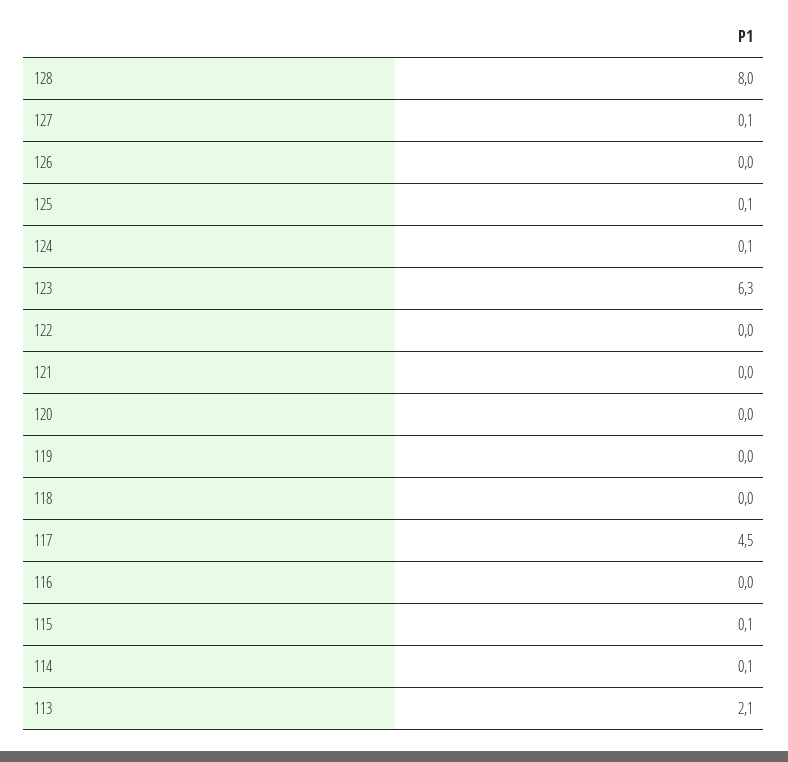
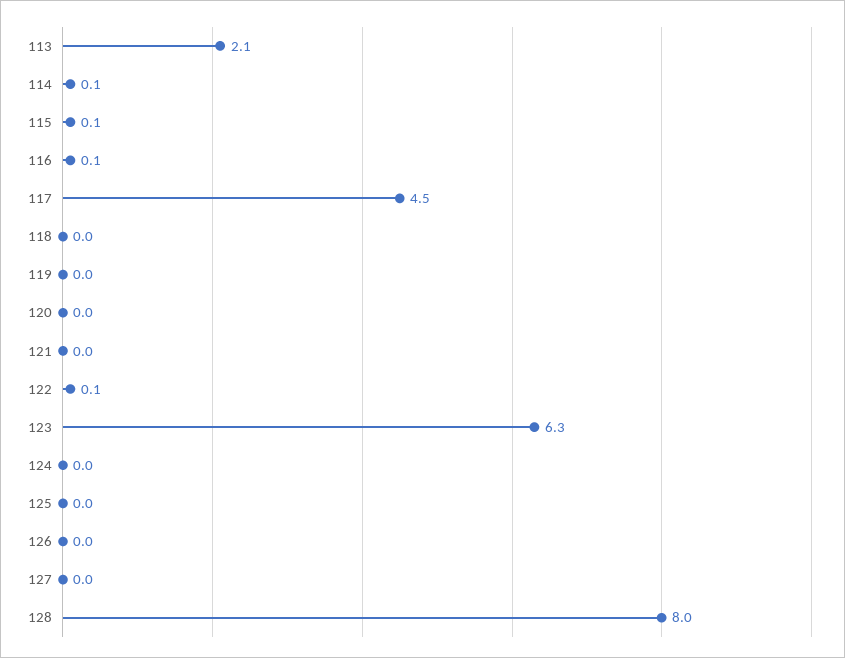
  {
    "128": 8,
-   "127": 0.1,
+   "127": 0,
    "126": 0,
-   "125": 0.1,
+   "125": 0,
-   "124": 0.1,
+   "124": 0,
    "123": 6.3,
-   "122": 0,
+   "122": 0.1,
    "121": 0,
    "120": 0,
    "119": 0,
    "118": 0,
    "117": 4.5,
-   "116": 0,
+   "116": 0.1,
    "115": 0.1,
    "114": 0.1,
    "113": 2.1
  }

